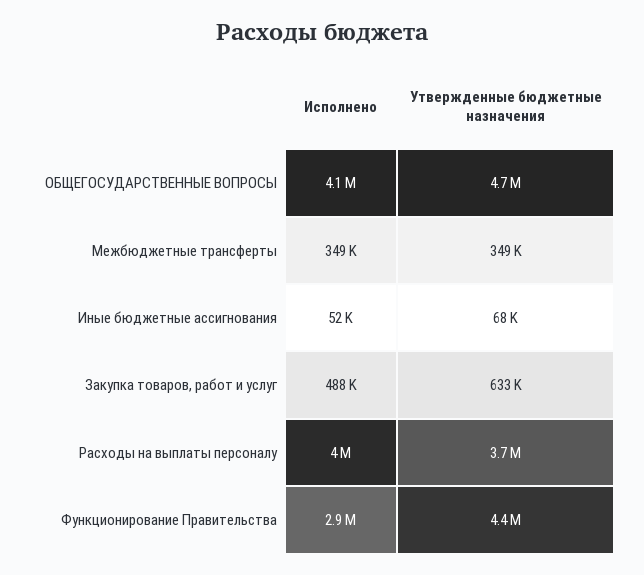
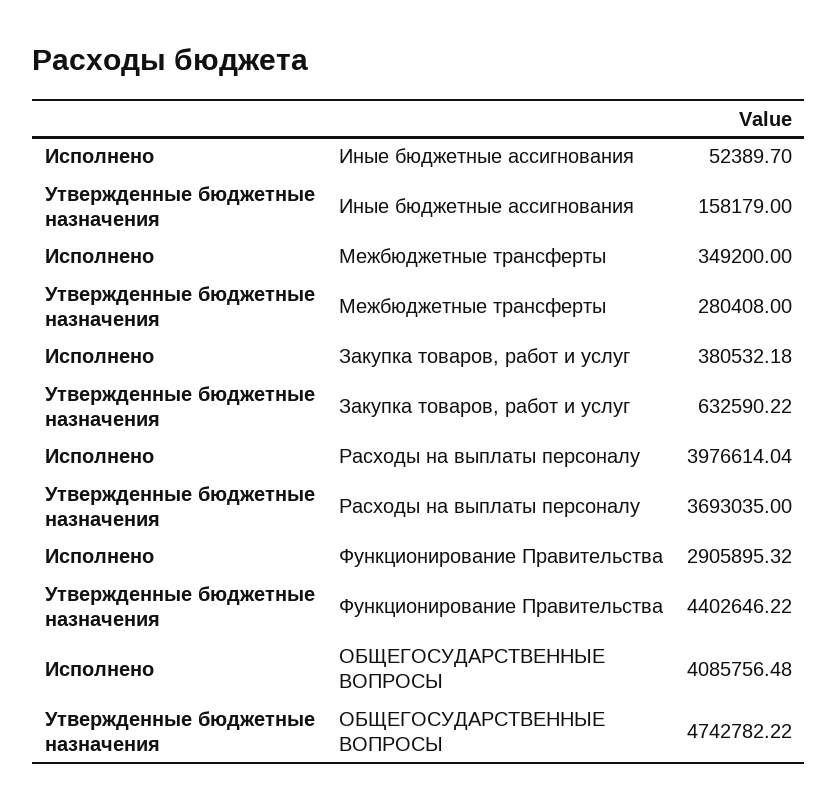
  {
    "Исполнено": {
      "ОБЩЕГОСУДАРСТВЕННЫЕ ВОПРОСЫ": 4085756.48,
      "Межбюджетные трансферты": 349200,
      "Иные бюджетные ассигнования": 52389.7,
-     "Закупка товаров, работ и услуг": 488000,
+     "Закупка товаров, работ и услуг": 380532.18,
      "Расходы на выплаты персоналу": 3976614.04,
      "Функционирование Правительства": 2905895.32
    },
    "Утвержденные бюджетные назначения": {
      "ОБЩЕГОСУДАРСТВЕННЫЕ ВОПРОСЫ": 4742782.22,
-     "Межбюджетные трансферты": 349000,
+     "Межбюджетные трансферты": 280408,
-     "Иные бюджетные ассигнования": 68000,
+     "Иные бюджетные ассигнования": 158179,
      "Закупка товаров, работ и услуг": 632590.22,
      "Расходы на выплаты персоналу": 3693035,
      "Функционирование Правительства": 4402646.22
    }
  }

